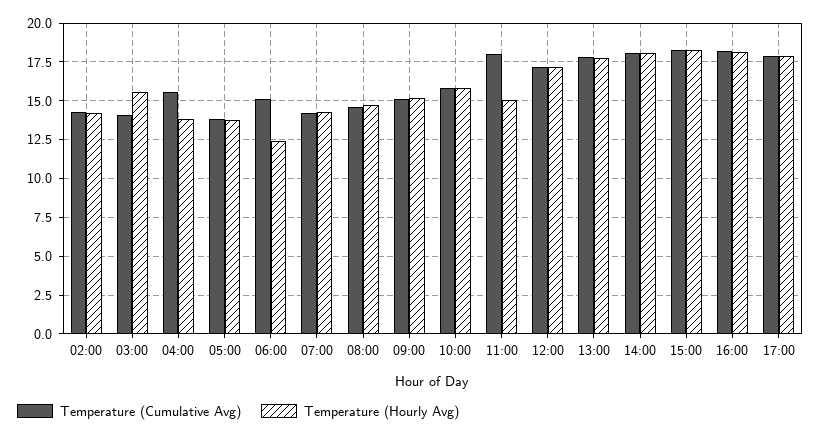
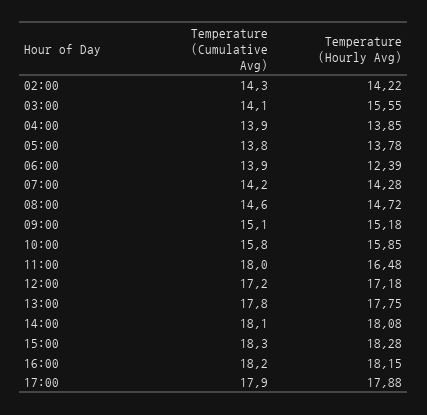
  {
    "Temperature (Cumulative Avg)": {
      "02:00": 14.3,
      "03:00": 14.1,
-     "04:00": 15.5,
+     "04:00": 13.9,
      "05:00": 13.8,
-     "06:00": 15,
+     "06:00": 13.9,
      "07:00": 14.2,
      "08:00": 14.6,
      "09:00": 15.1,
      "10:00": 15.8,
      "11:00": 18,
      "12:00": 17.2,
      "13:00": 17.8,
      "14:00": 18.1,
      "15:00": 18.3,
      "16:00": 18.2,
      "17:00": 17.9
    },
    "Temperature (Hourly Avg)": {
      "02:00": 14.22,
      "03:00": 15.55,
      "04:00": 13.85,
      "05:00": 13.78,
      "06:00": 12.39,
      "07:00": 14.28,
      "08:00": 14.72,
      "09:00": 15.18,
      "10:00": 15.85,
-     "11:00": 15,
+     "11:00": 16.48,
      "12:00": 17.18,
      "13:00": 17.75,
      "14:00": 18.08,
      "15:00": 18.28,
      "16:00": 18.15,
      "17:00": 17.88
    }
  }

